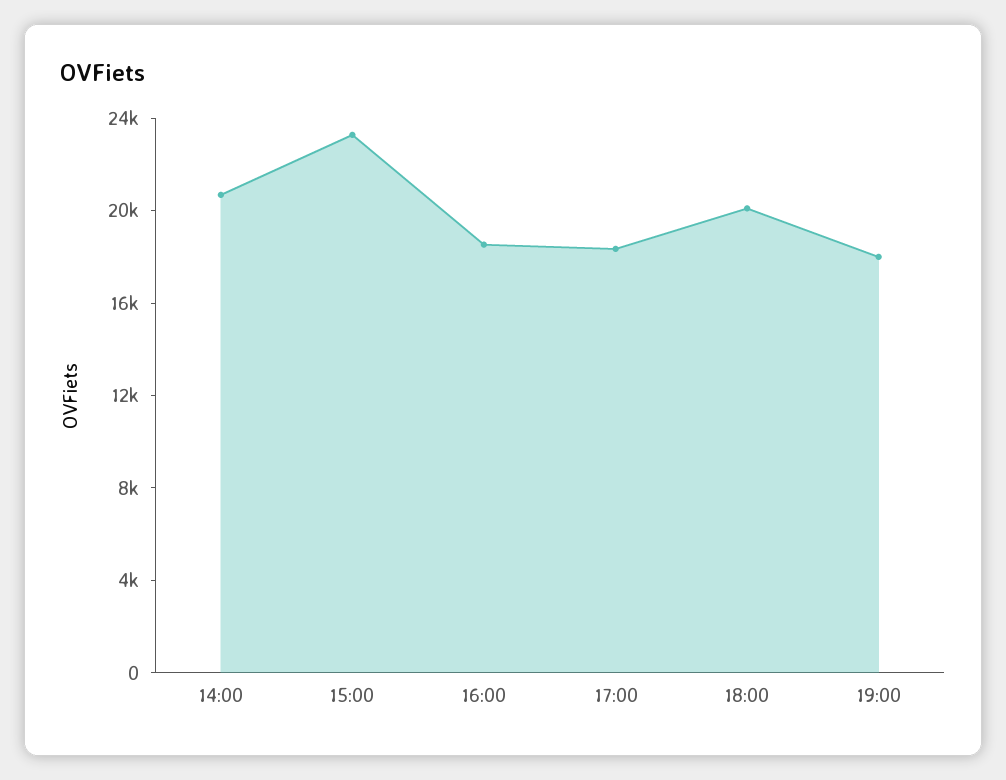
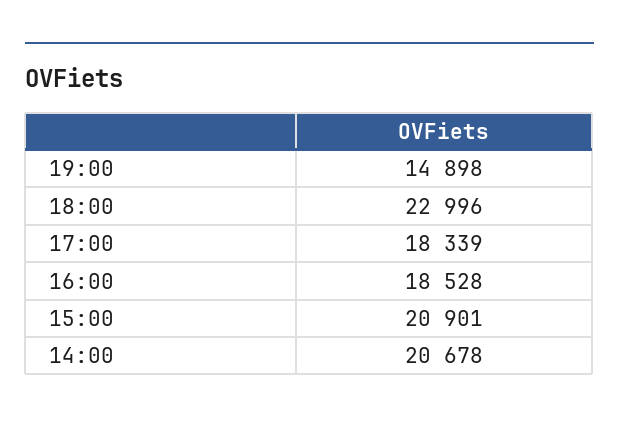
  {
    "14:00": 20678,
-   "15:00": 23000,
+   "15:00": 20901,
    "16:00": 18528,
    "17:00": 18339,
-   "18:00": 20000,
+   "18:00": 22996,
-   "19:00": 18000
+   "19:00": 14898
  }

